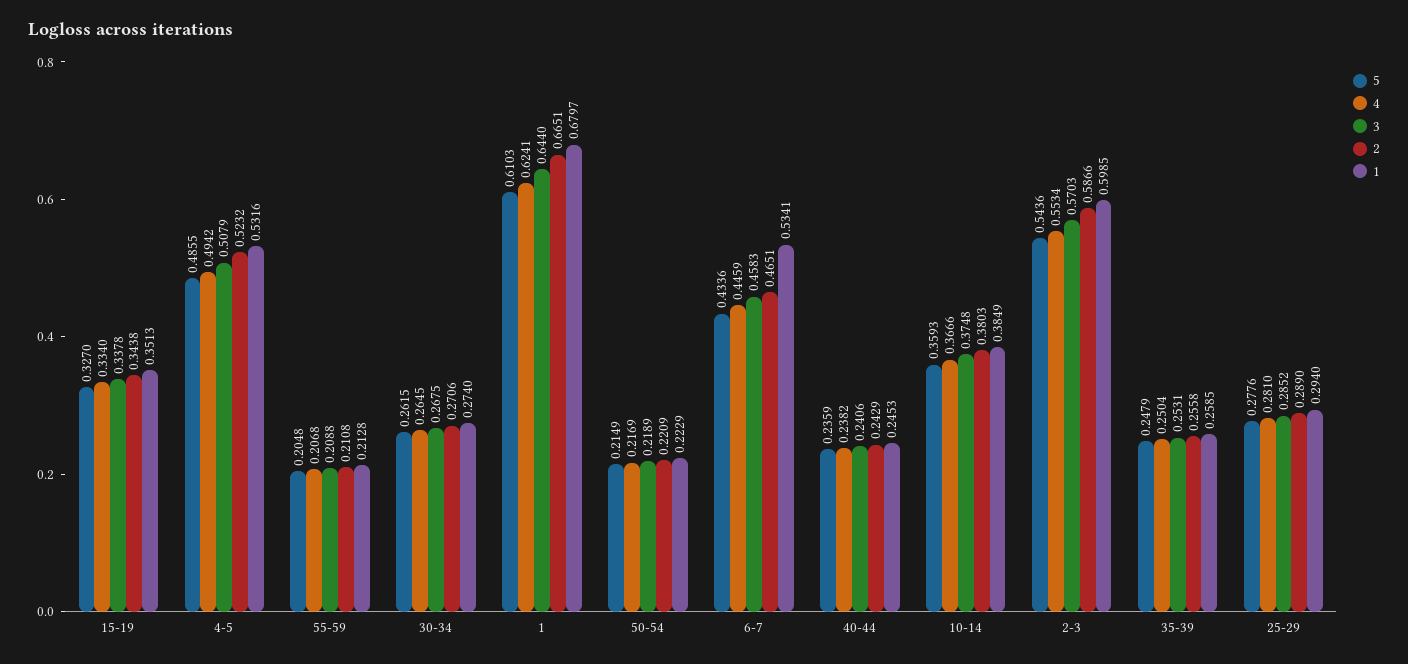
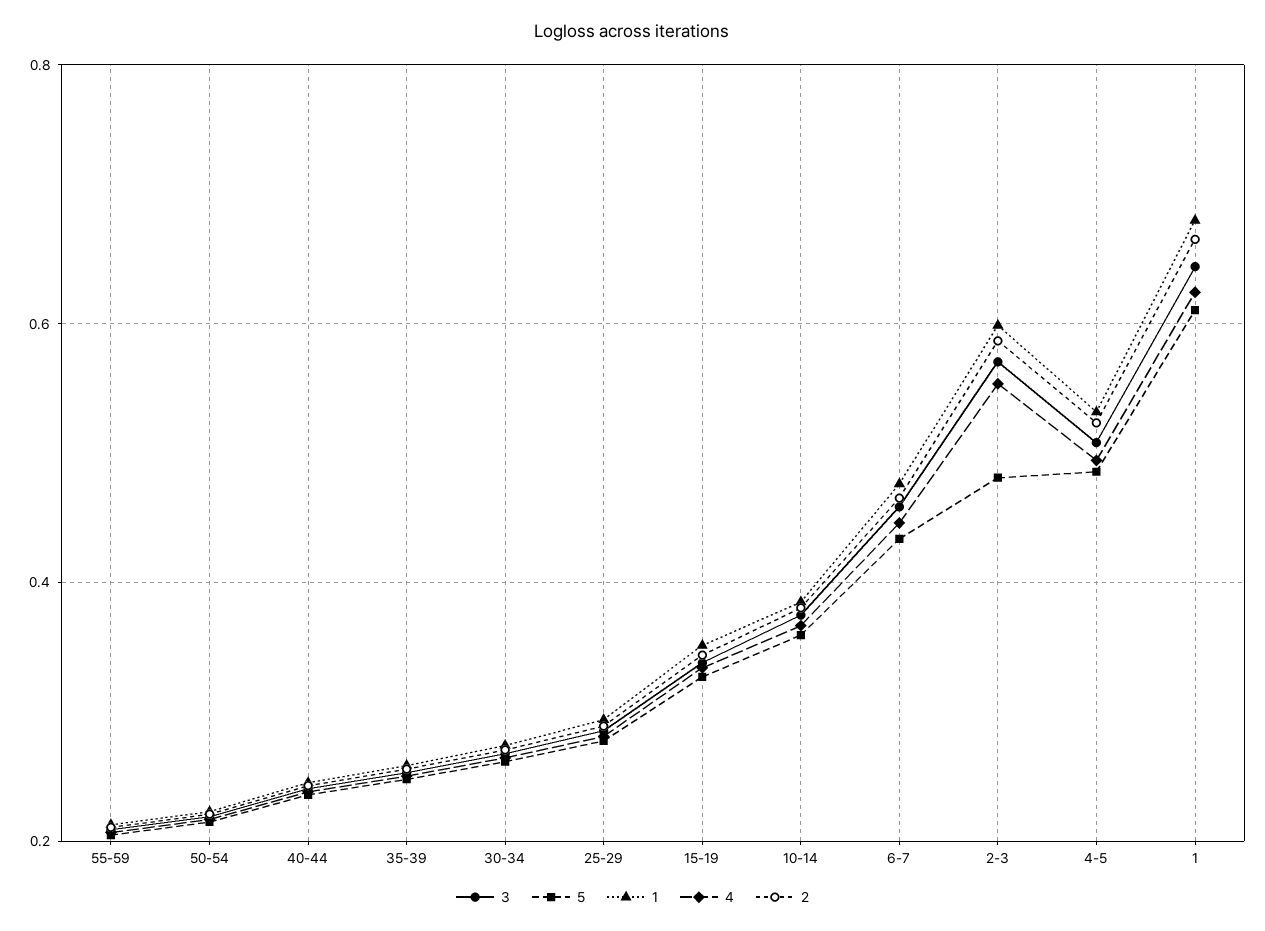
  {
    "5": {
      "15-19": 0.327,
      "4-5": 0.4855,
      "55-59": 0.2048,
      "30-34": 0.2615,
      "1": 0.6103,
      "50-54": 0.2149,
      "6-7": 0.4336,
      "40-44": 0.2359,
      "10-14": 0.3593,
-     "2-3": 0.5436,
+     "2-3": 0.48,
      "35-39": 0.2479,
      "25-29": 0.2776
    },
    "4": {
      "15-19": 0.334,
      "4-5": 0.4942,
      "55-59": 0.2068,
      "30-34": 0.2645,
      "1": 0.6241,
      "50-54": 0.2169,
      "6-7": 0.4459,
      "40-44": 0.2382,
      "10-14": 0.3666,
      "2-3": 0.5534,
      "35-39": 0.2504,
      "25-29": 0.281
    },
    "3": {
      "15-19": 0.3378,
      "4-5": 0.5079,
      "55-59": 0.2088,
      "30-34": 0.2675,
      "1": 0.644,
      "50-54": 0.2189,
      "6-7": 0.4583,
      "40-44": 0.2406,
      "10-14": 0.3748,
      "2-3": 0.5703,
      "35-39": 0.2531,
      "25-29": 0.2852
    },
    "2": {
      "15-19": 0.3438,
      "4-5": 0.5232,
      "55-59": 0.2108,
      "30-34": 0.2706,
      "1": 0.6651,
      "50-54": 0.2209,
      "6-7": 0.4651,
      "40-44": 0.2429,
      "10-14": 0.3803,
      "2-3": 0.5866,
      "35-39": 0.2558,
      "25-29": 0.289
    },
    "1": {
      "15-19": 0.3513,
      "4-5": 0.5316,
      "55-59": 0.2128,
      "30-34": 0.274,
      "1": 0.6797,
      "50-54": 0.2229,
-     "6-7": 0.5341,
+     "6-7": 0.48,
      "40-44": 0.2453,
      "10-14": 0.3849,
      "2-3": 0.5985,
      "35-39": 0.2585,
      "25-29": 0.294
    }
  }

